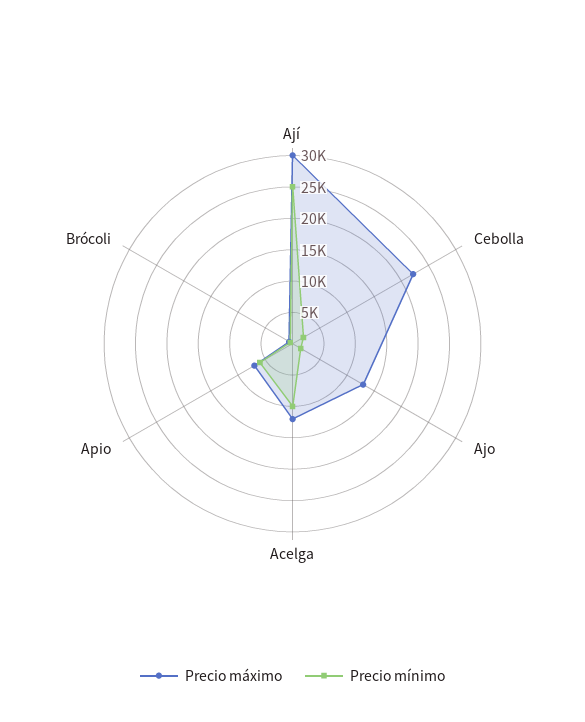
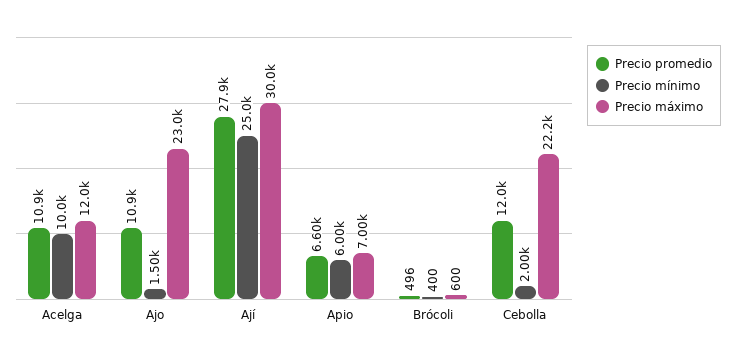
  {
    "Precio máximo": {
      "Ají": 30000,
      "Cebolla": 22200,
-     "Ajo": 12500,
+     "Ajo": 23000,
      "Acelga": 12000,
      "Apio": 7000,
      "Brócoli": 600
    },
    "Precio mínimo": {
      "Ají": 25000,
      "Cebolla": 2000,
      "Ajo": 1500,
      "Acelga": 10000,
      "Apio": 6000,
      "Brócoli": 400
-   }
+   },
+   "Precio promedio": {
+     "Acelga": 10900,
+     "Ajo": 10900,
+     "Ají": 27900,
+     "Apio": 6600,
+     "Brócoli": 496,
+     "Cebolla": 12000
+   }
  }

